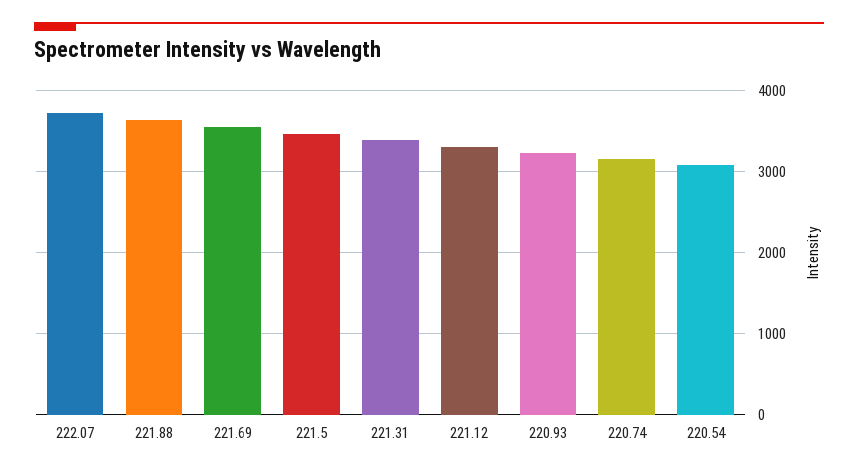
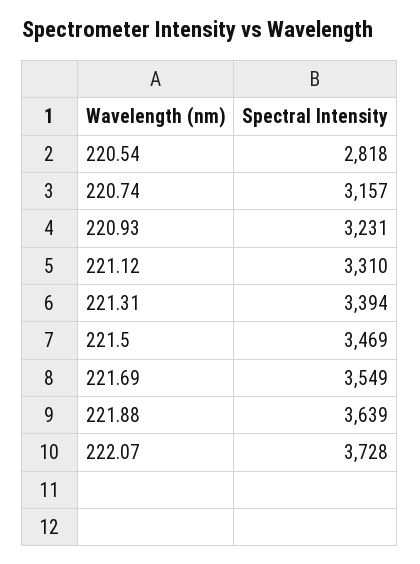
  {
    "222.07": 3728,
    "221.88": 3639,
    "221.69": 3549,
    "221.5": 3469,
    "221.31": 3394,
    "221.12": 3310,
    "220.93": 3231,
    "220.74": 3157,
-   "220.54": 3100
+   "220.54": 2818
  }

